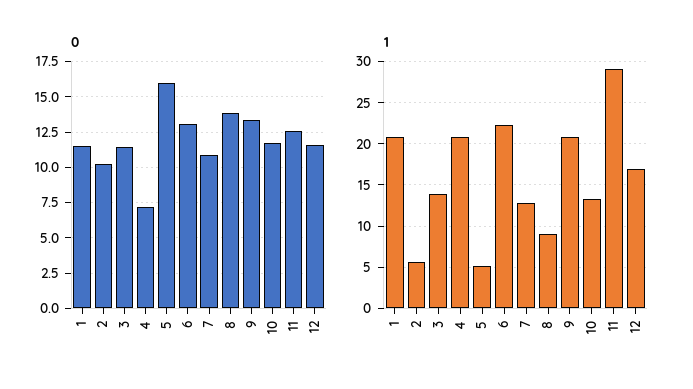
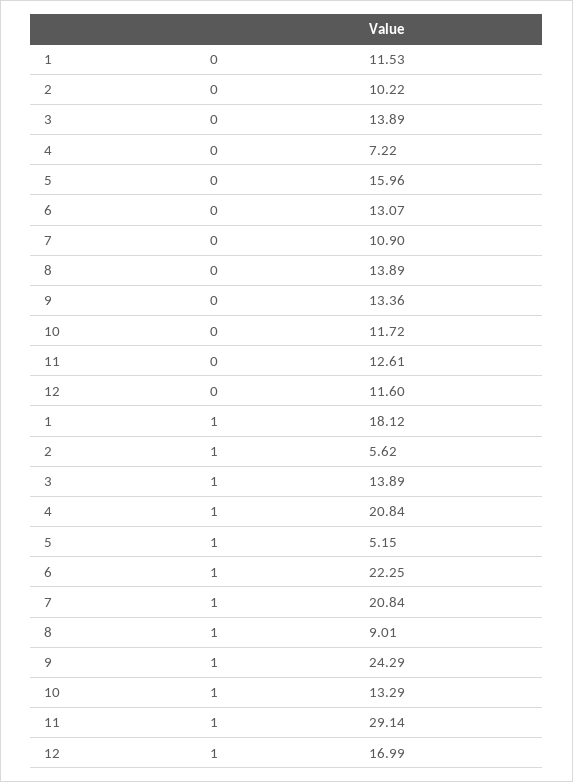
  {
    "0": {
      "1": 11.53,
      "2": 10.22,
-     "3": 11.5,
+     "3": 13.89,
      "4": 7.22,
      "5": 15.96,
      "6": 13.07,
      "7": 10.9,
      "8": 13.89,
      "9": 13.36,
      "10": 11.72,
      "11": 12.61,
      "12": 11.6
    },
    "1": {
-     "1": 21,
+     "1": 18.12,
      "2": 5.62,
      "3": 13.89,
      "4": 20.84,
      "5": 5.15,
      "6": 22.25,
-     "7": 13,
+     "7": 20.84,
      "8": 9.01,
-     "9": 21,
+     "9": 24.29,
      "10": 13.29,
      "11": 29.14,
      "12": 16.99
    }
  }

